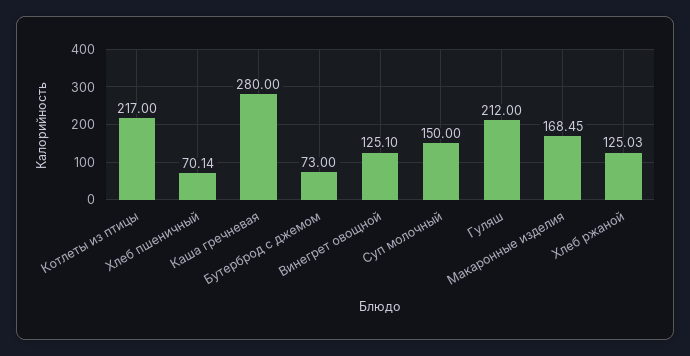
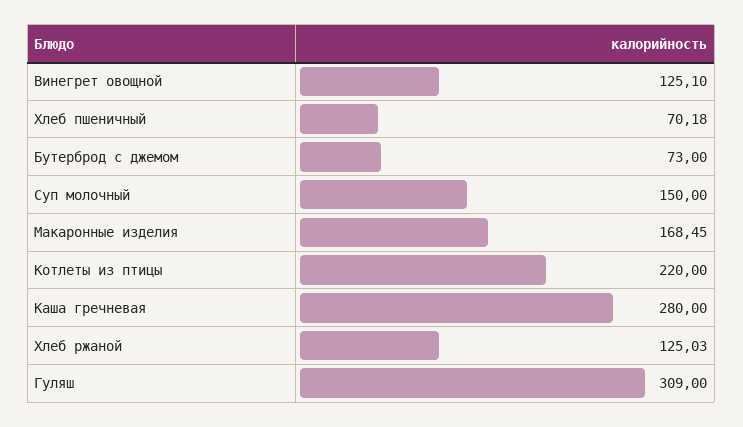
  {
-   "Котлеты из птицы": 217,
+   "Котлеты из птицы": 220,
-   "Хлеб пшеничный": 70.14,
+   "Хлеб пшеничный": 70.18,
    "Каша гречневая": 280,
    "Бутерброд с джемом": 73,
    "Винегрет овощной": 125.1,
    "Суп молочный": 150,
-   "Гуляш": 212,
+   "Гуляш": 309,
    "Макаронные изделия": 168.45,
    "Хлеб ржаной": 125.03
  }

